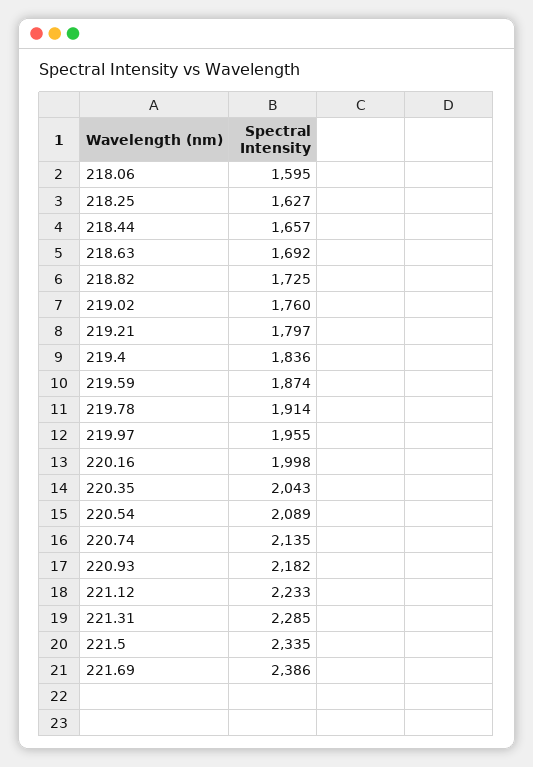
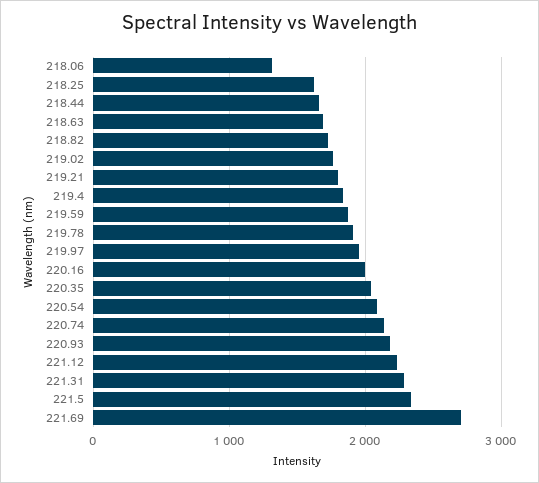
  {
-   "218.06": 1595,
+   "218.06": 1300,
    "218.25": 1627,
    "218.44": 1657,
    "218.63": 1692,
    "218.82": 1725,
    "219.02": 1760,
    "219.21": 1797,
    "219.4": 1836,
    "219.59": 1874,
    "219.78": 1914,
    "219.97": 1955,
    "220.16": 1998,
    "220.35": 2043,
    "220.54": 2089,
    "220.74": 2135,
    "220.93": 2182,
    "221.12": 2233,
    "221.31": 2285,
    "221.5": 2335,
-   "221.69": 2386
+   "221.69": 2700
  }

